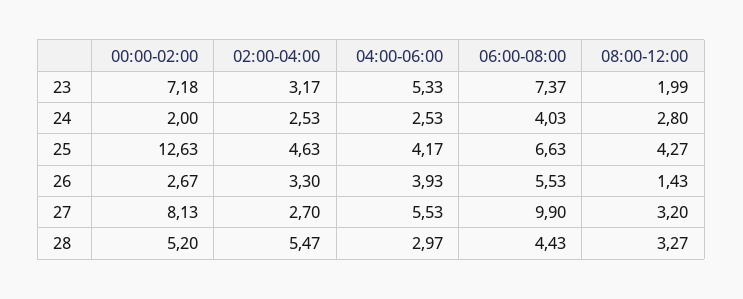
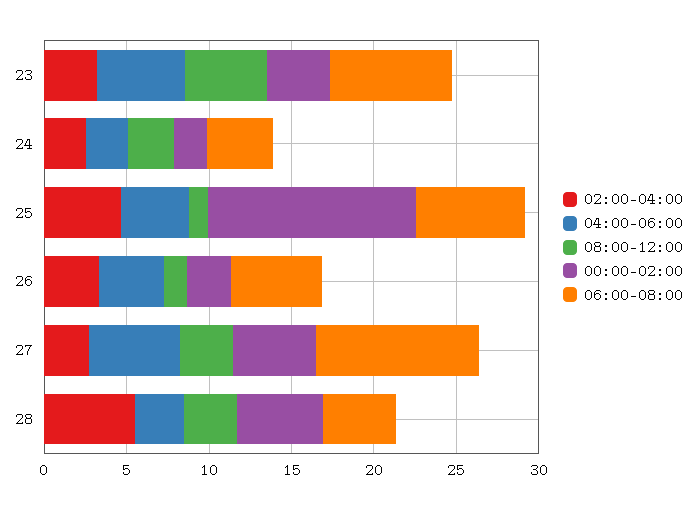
  {
    "00:00-02:00": {
-     "23": 7.18,
+     "23": 4,
      "24": 2,
      "25": 12.63,
      "26": 2.67,
-     "27": 8.13,
+     "27": 5,
      "28": 5.2
    },
    "02:00-04:00": {
      "23": 3.17,
      "24": 2.53,
      "25": 4.63,
      "26": 3.3,
      "27": 2.7,
      "28": 5.47
    },
    "04:00-06:00": {
      "23": 5.33,
      "24": 2.53,
      "25": 4.17,
      "26": 3.93,
      "27": 5.53,
      "28": 2.97
    },
    "06:00-08:00": {
      "23": 7.37,
      "24": 4.03,
      "25": 6.63,
      "26": 5.53,
      "27": 9.9,
      "28": 4.43
    },
    "08:00-12:00": {
-     "23": 1.99,
+     "23": 5,
      "24": 2.8,
-     "25": 4.27,
+     "25": 1,
      "26": 1.43,
      "27": 3.2,
      "28": 3.27
    }
  }

